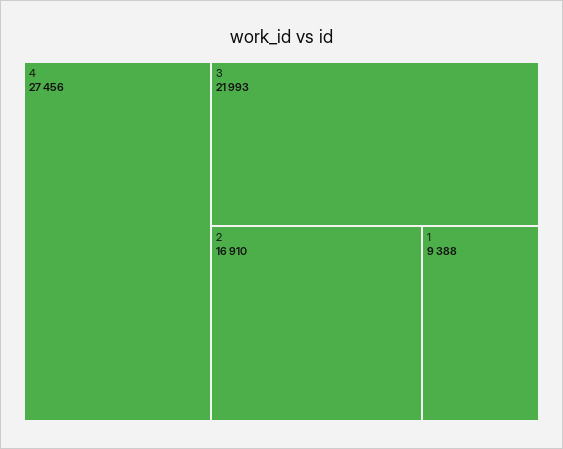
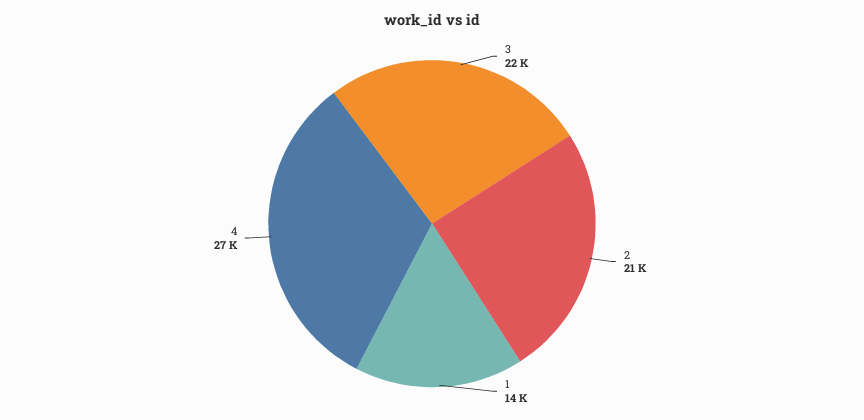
  {
    "4": 27456,
    "3": 21993,
-   "2": 16910,
+   "2": 21000,
-   "1": 9388
+   "1": 14000
  }

